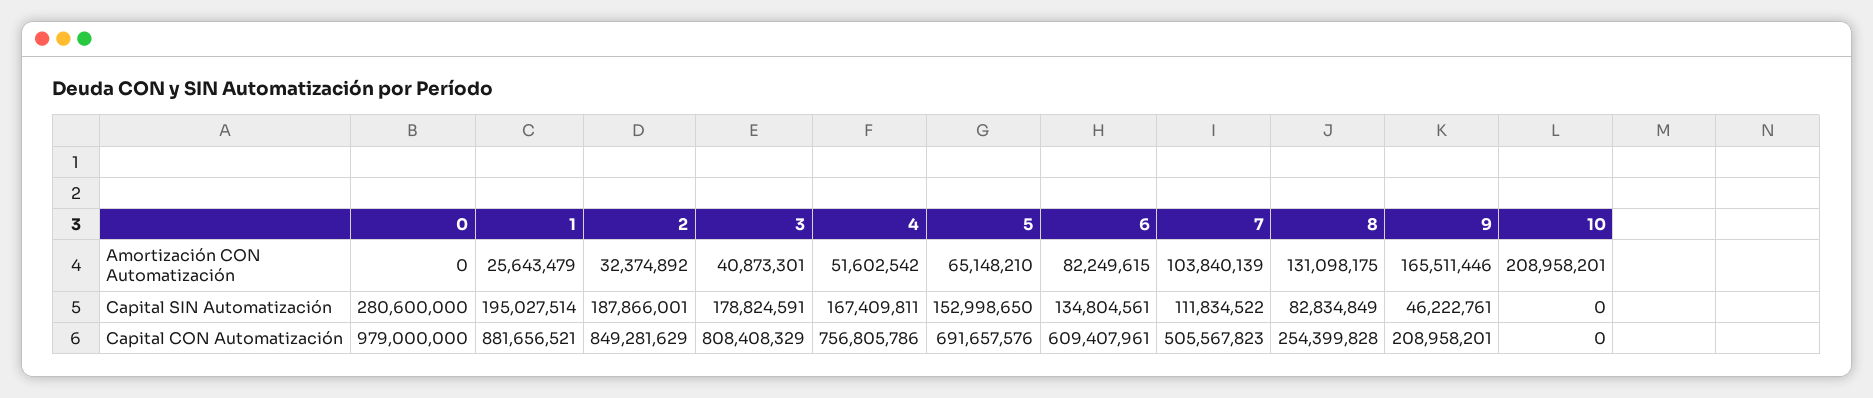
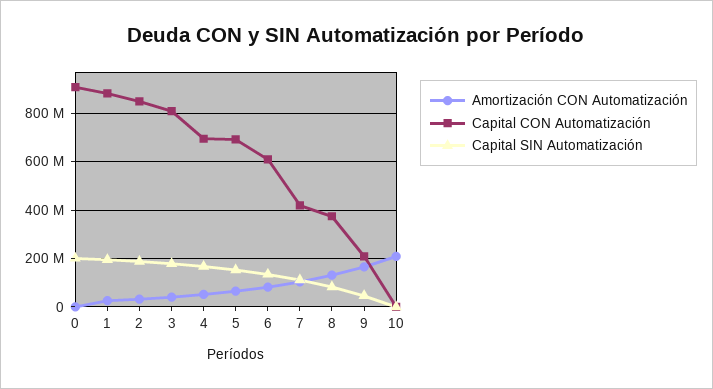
  {
    "Amortización CON Automatización": {
      "0": 0,
      "1": 25643479,
      "2": 32374892,
      "3": 40873301,
      "4": 51602542,
      "5": 65148210,
      "6": 82249615,
      "7": 103840139,
      "8": 131098175,
      "9": 165511446,
      "10": 208958201
    },
    "Capital SIN Automatización": {
-     "0": 280600000,
+     "0": 200000000,
      "1": 195027514,
      "2": 187866001,
      "3": 178824591,
      "4": 167409811,
      "5": 152998650,
      "6": 134804561,
      "7": 111834522,
      "8": 82834849,
      "9": 46222761,
      "10": 0
    },
    "Capital CON Automatización": {
-     "0": 979000000,
+     "0": 900000000,
      "1": 881656521,
      "2": 849281629,
      "3": 808408329,
-     "4": 756805786,
+     "4": 700000000,
      "5": 691657576,
      "6": 609407961,
-     "7": 505567823,
+     "7": 425000000,
-     "8": 254399828,
+     "8": 375000000,
      "9": 208958201,
      "10": 0
    }
  }

